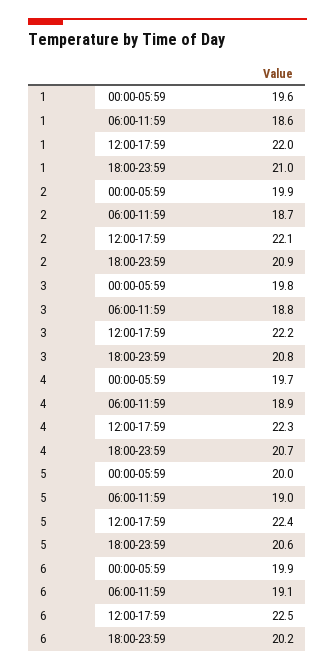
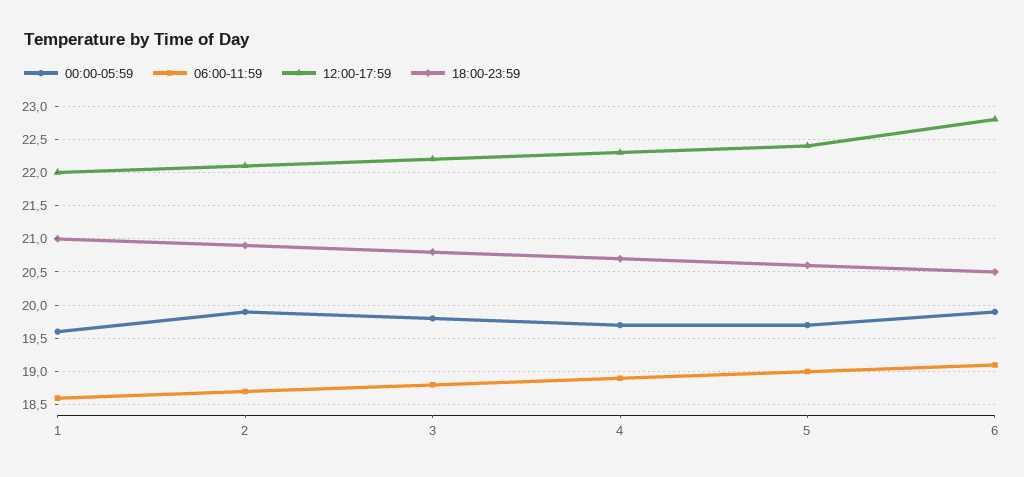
  {
    "00:00-05:59": {
      "1": 19.6,
      "2": 19.9,
      "3": 19.8,
      "4": 19.7,
-     "5": 20,
+     "5": 19.7,
      "6": 19.9
    },
    "06:00-11:59": {
      "1": 18.6,
      "2": 18.7,
      "3": 18.8,
      "4": 18.9,
      "5": 19,
      "6": 19.1
    },
    "12:00-17:59": {
      "1": 22,
      "2": 22.1,
      "3": 22.2,
      "4": 22.3,
      "5": 22.4,
-     "6": 22.5
+     "6": 22.8
    },
    "18:00-23:59": {
      "1": 21,
      "2": 20.9,
      "3": 20.8,
      "4": 20.7,
      "5": 20.6,
-     "6": 20.2
+     "6": 20.5
    }
  }

